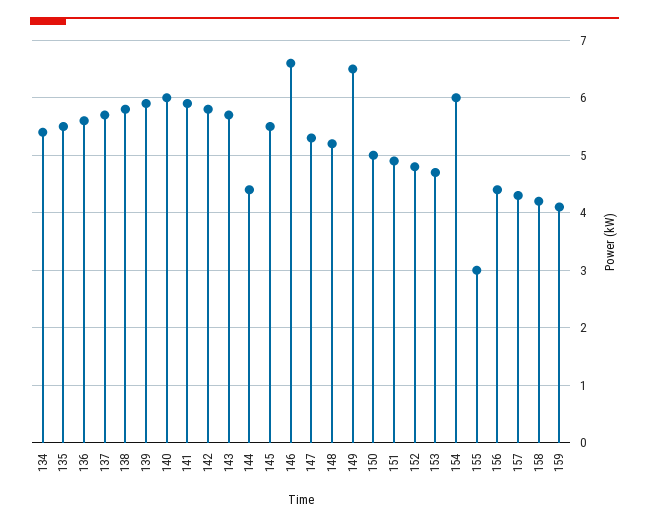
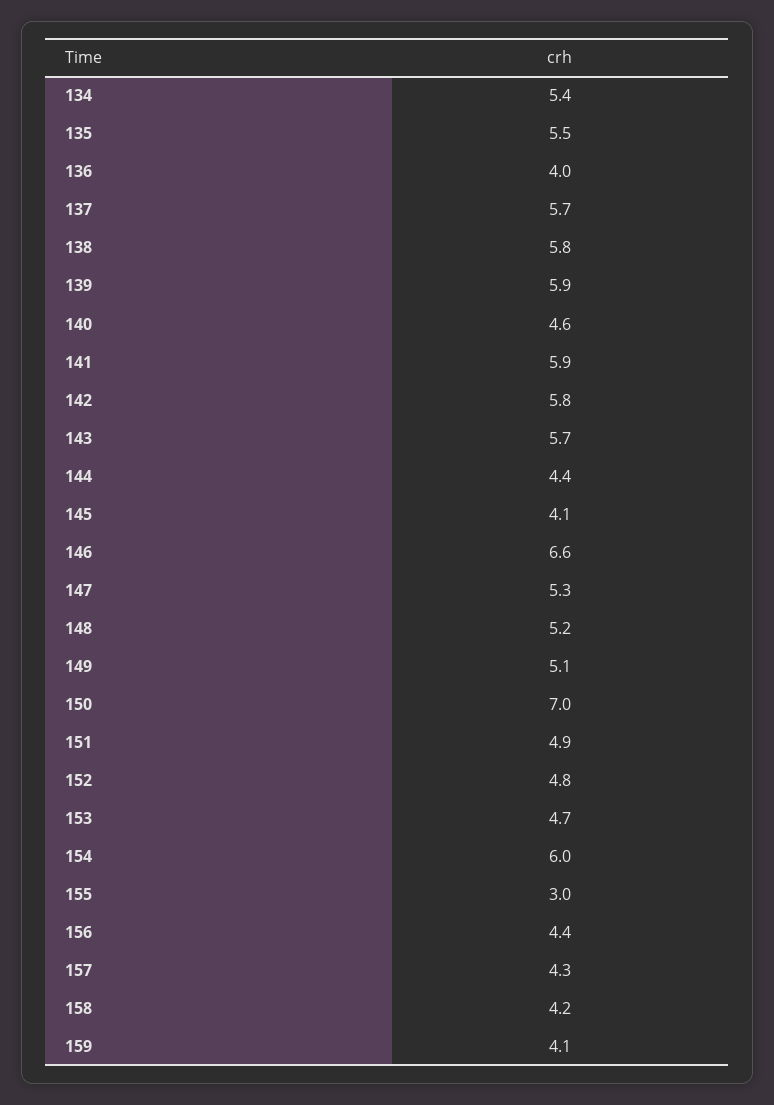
  {
    "134": 5.4,
    "135": 5.5,
-   "136": 5.5,
+   "136": 4,
    "137": 5.7,
    "138": 5.8,
    "139": 5.9,
-   "140": 6,
+   "140": 4.6,
    "141": 5.9,
    "142": 5.8,
    "143": 5.7,
    "144": 4.4,
-   "145": 5.5,
+   "145": 4.1,
    "146": 6.6,
    "147": 5.3,
    "148": 5.2,
-   "149": 6.5,
+   "149": 5.1,
-   "150": 5,
+   "150": 7,
    "151": 4.9,
    "152": 4.8,
    "153": 4.7,
    "154": 6,
    "155": 3,
    "156": 4.4,
    "157": 4.3,
    "158": 4.2,
    "159": 4.1
  }

